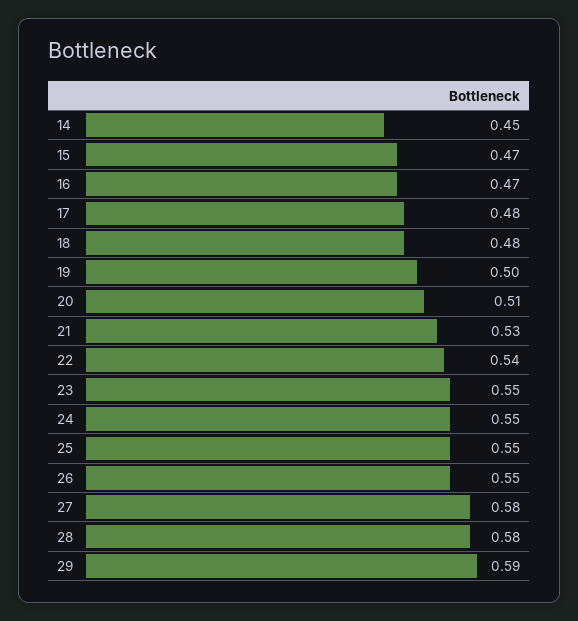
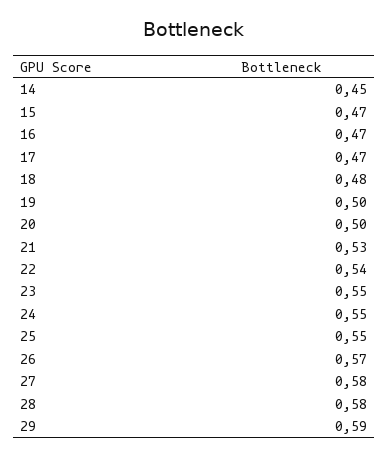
  {
    "14": 0.45,
    "15": 0.47,
    "16": 0.47,
-   "17": 0.48,
+   "17": 0.47,
    "18": 0.48,
    "19": 0.5,
-   "20": 0.51,
+   "20": 0.5,
    "21": 0.53,
    "22": 0.54,
    "23": 0.55,
    "24": 0.55,
    "25": 0.55,
-   "26": 0.55,
+   "26": 0.57,
    "27": 0.58,
    "28": 0.58,
    "29": 0.59
  }

